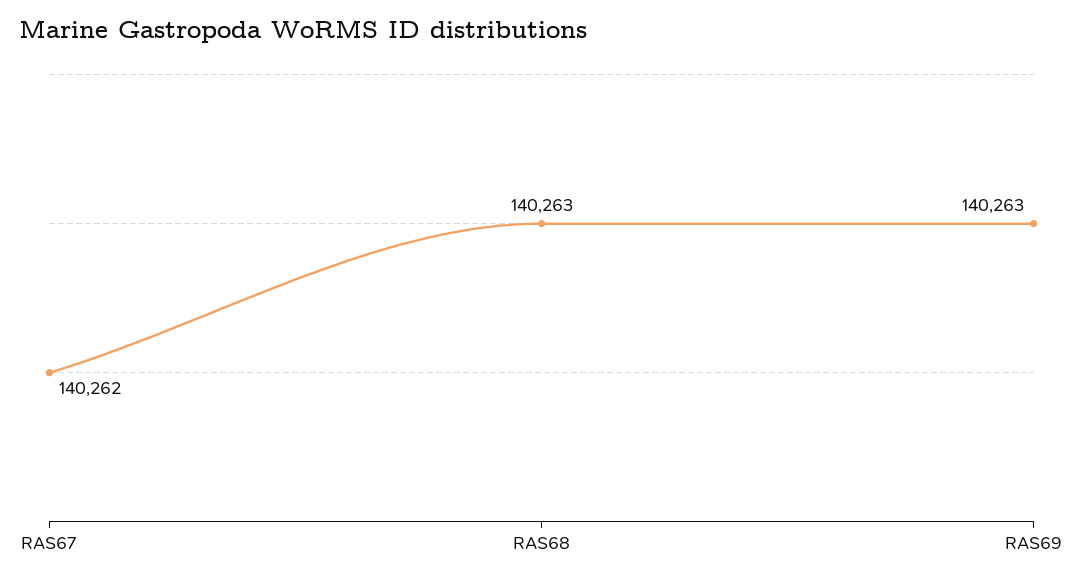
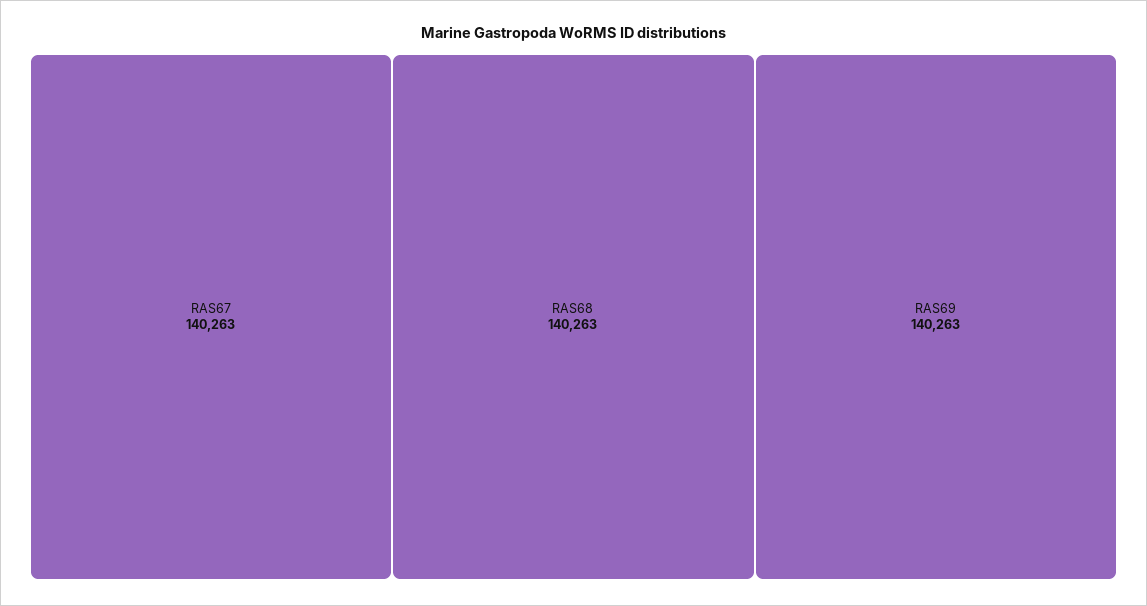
  {
-   "RAS67": 140262,
+   "RAS67": 140263,
    "RAS68": 140263,
    "RAS69": 140263
  }

